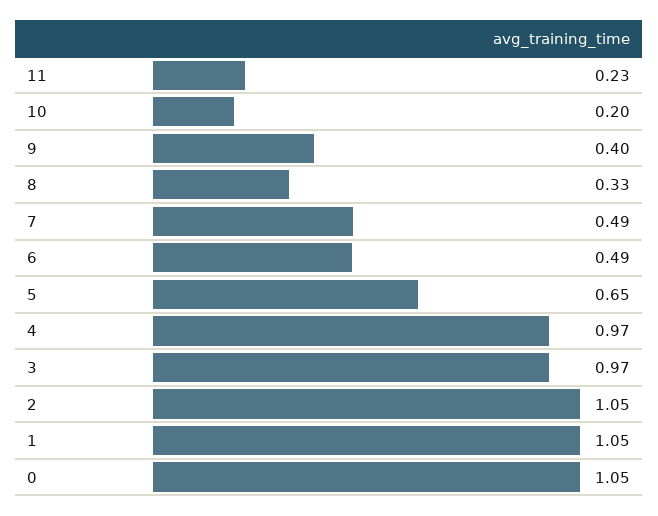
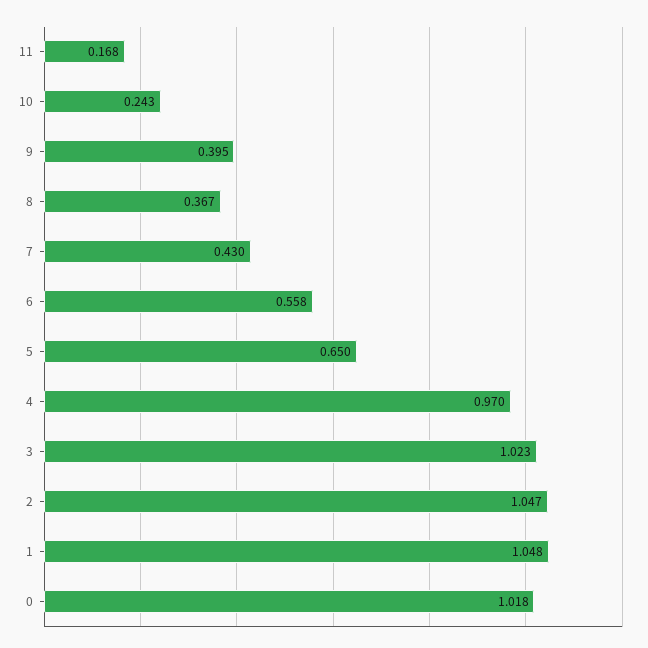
  {
-   "11": 0.23,
+   "11": 0.168,
-   "10": 0.2,
+   "10": 0.243,
    "9": 0.395,
-   "8": 0.33,
+   "8": 0.367,
-   "7": 0.49,
+   "7": 0.43,
-   "6": 0.49,
+   "6": 0.558,
    "5": 0.65,
    "4": 0.97,
-   "3": 0.97,
+   "3": 1.023,
    "2": 1.047,
    "1": 1.048,
-   "0": 1.05
+   "0": 1.018
  }

